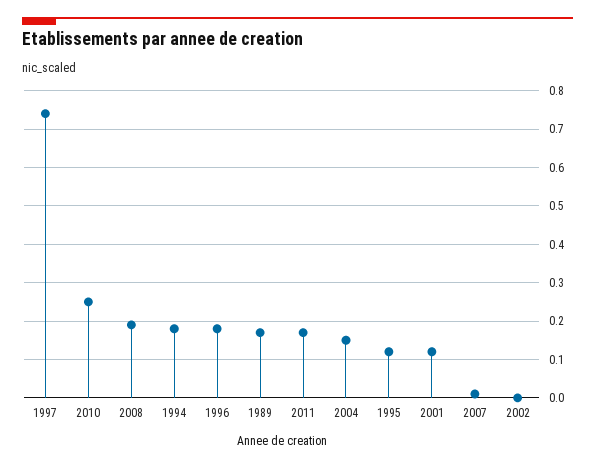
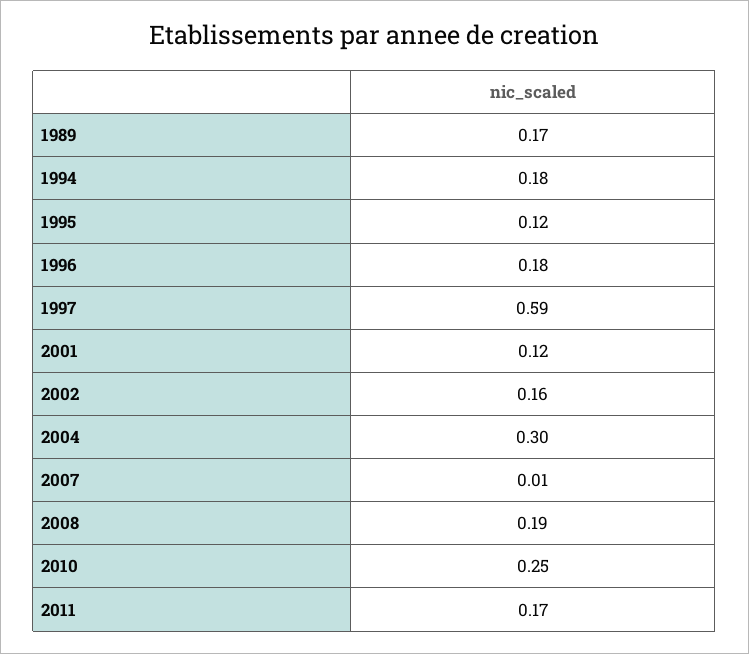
  {
-   "1997": 0.75,
+   "1997": 0.59,
    "2010": 0.25,
    "2008": 0.19,
    "1994": 0.18,
    "1996": 0.18,
    "1989": 0.17,
    "2011": 0.17,
-   "2004": 0.15,
+   "2004": 0.3,
    "1995": 0.12,
    "2001": 0.12,
    "2007": 0.01,
-   "2002": 0
+   "2002": 0.16
  }

